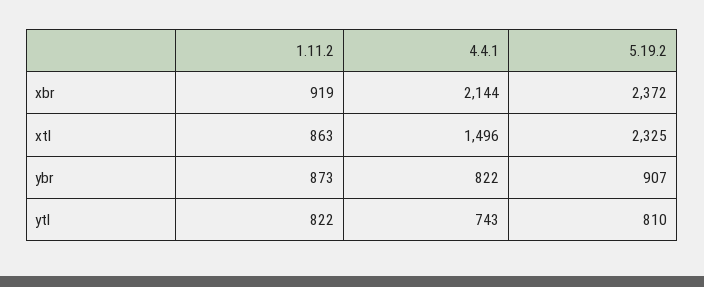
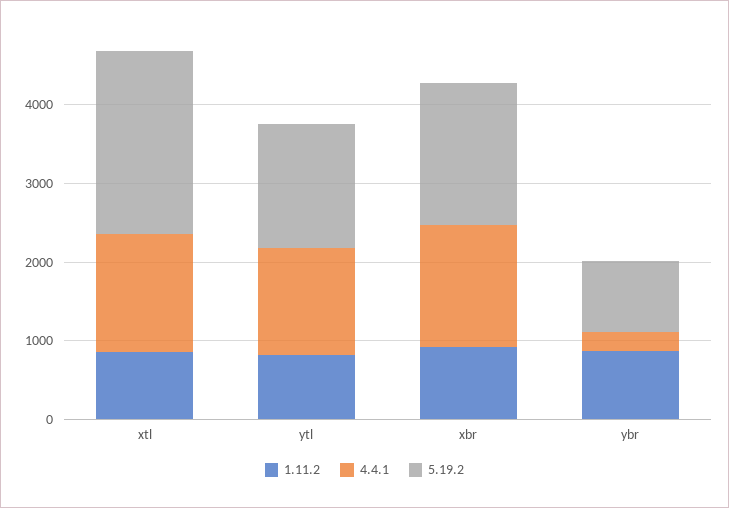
  {
    "1.11.2": {
      "xbr": 919,
      "xtl": 863,
      "ybr": 873,
      "ytl": 822
    },
    "4.4.1": {
-     "xbr": 2144,
+     "xbr": 1600,
      "xtl": 1496,
-     "ybr": 822,
+     "ybr": 200,
-     "ytl": 743
+     "ytl": 1400
    },
    "5.19.2": {
-     "xbr": 2372,
+     "xbr": 1800,
      "xtl": 2325,
      "ybr": 907,
-     "ytl": 810
+     "ytl": 1600
    }
  }

